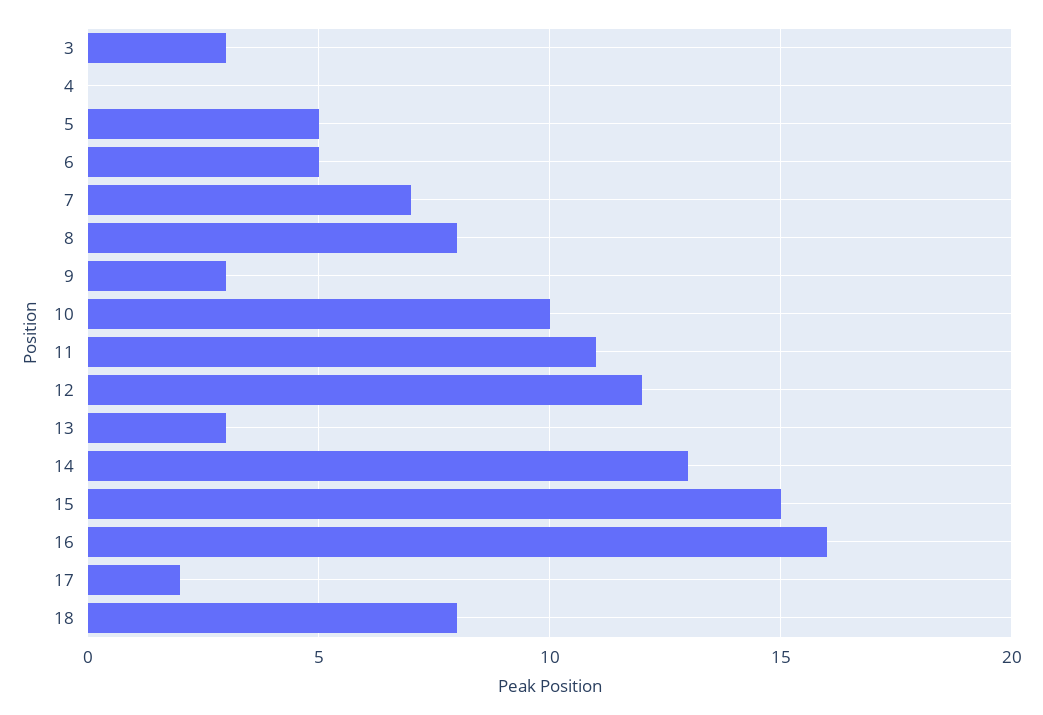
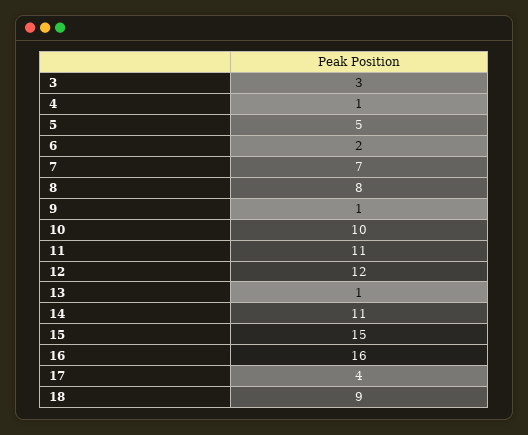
  {
    "3": 3,
-   "4": 0,
+   "4": 1,
    "5": 5,
-   "6": 5,
+   "6": 2,
    "7": 7,
    "8": 8,
-   "9": 3,
+   "9": 1,
    "10": 10,
    "11": 11,
    "12": 12,
-   "13": 3,
+   "13": 1,
-   "14": 13,
+   "14": 11,
    "15": 15,
    "16": 16,
-   "17": 2,
+   "17": 4,
-   "18": 8
+   "18": 9
  }

